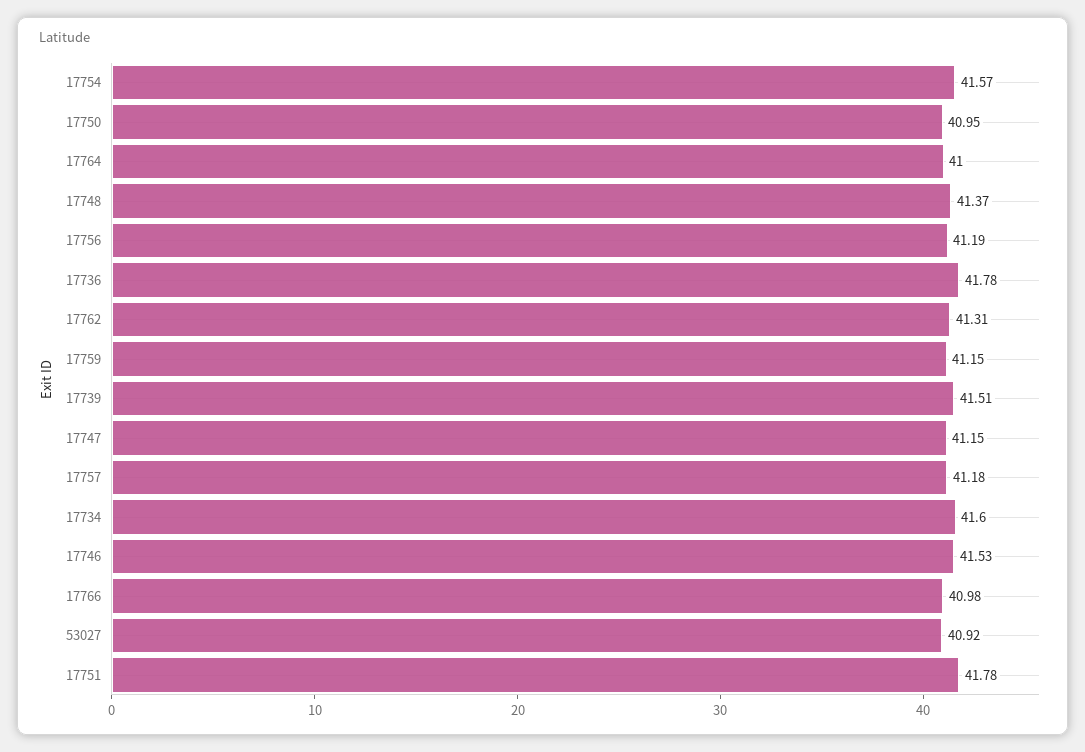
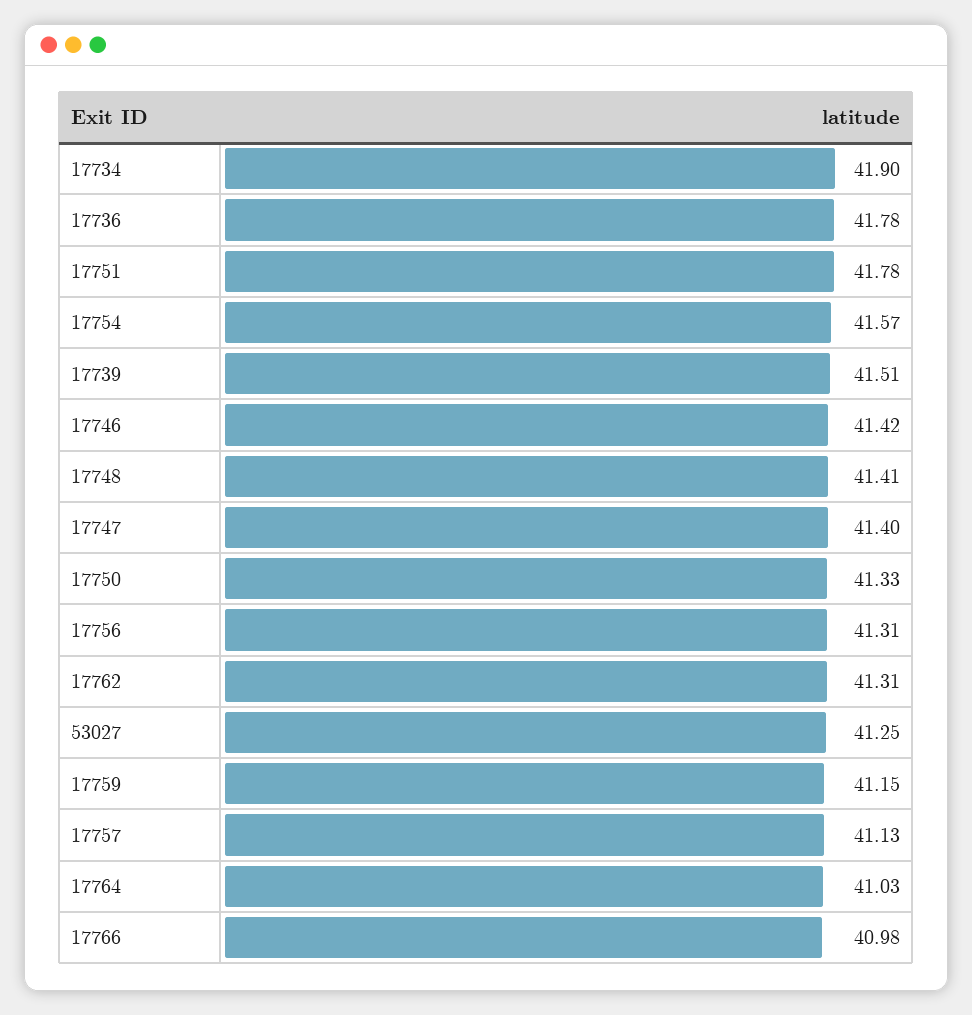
  {
    "17754": 41.57,
-   "17750": 40.95,
+   "17750": 41.33,
-   "17764": 41,
+   "17764": 41.03,
-   "17748": 41.37,
+   "17748": 41.41,
-   "17756": 41.19,
+   "17756": 41.31,
    "17736": 41.78,
    "17762": 41.31,
    "17759": 41.15,
    "17739": 41.51,
-   "17747": 41.15,
+   "17747": 41.4,
-   "17757": 41.18,
+   "17757": 41.13,
-   "17734": 41.6,
+   "17734": 41.9,
-   "17746": 41.53,
+   "17746": 41.42,
    "17766": 40.98,
-   "53027": 40.92,
+   "53027": 41.25,
    "17751": 41.78
  }

